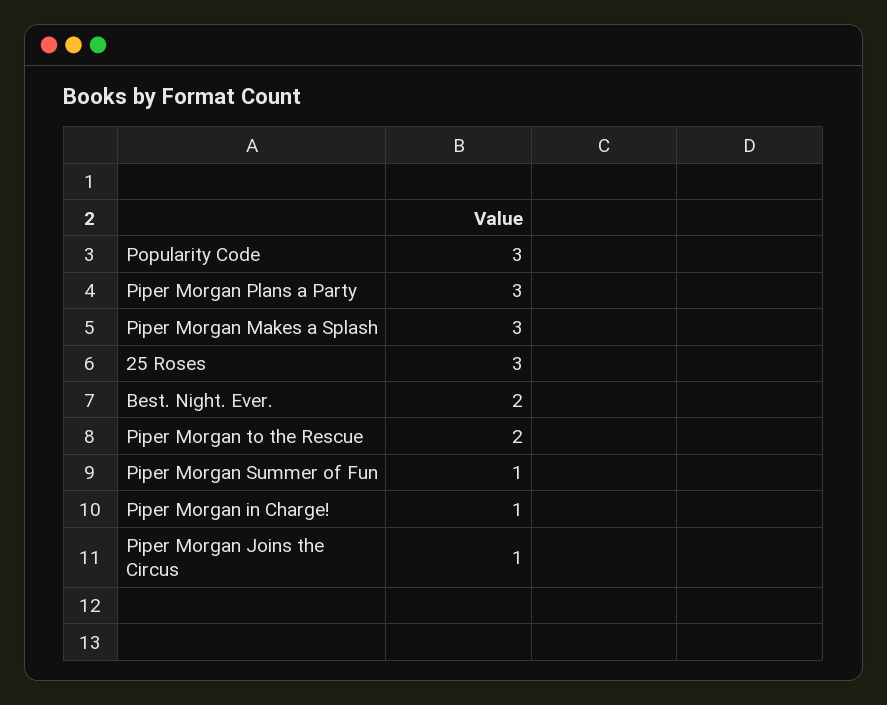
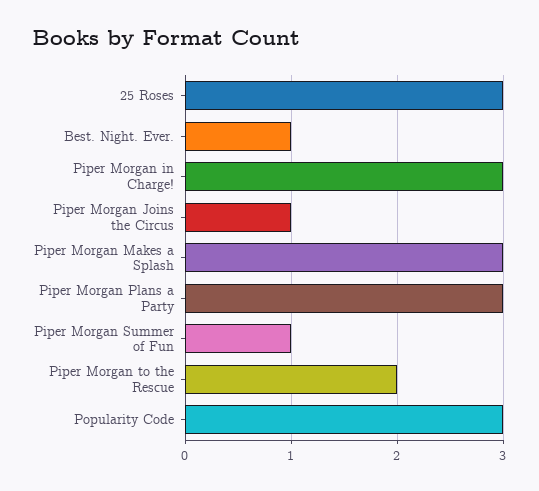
  {
    "Popularity Code": 3,
    "Piper Morgan Plans a Party": 3,
    "Piper Morgan Makes a Splash": 3,
    "25 Roses": 3,
-   "Best. Night. Ever.": 2,
+   "Best. Night. Ever.": 1,
    "Piper Morgan to the Rescue": 2,
    "Piper Morgan Summer of Fun": 1,
-   "Piper Morgan in Charge!": 1,
+   "Piper Morgan in Charge!": 3,
    "Piper Morgan Joins the Circus": 1
  }

